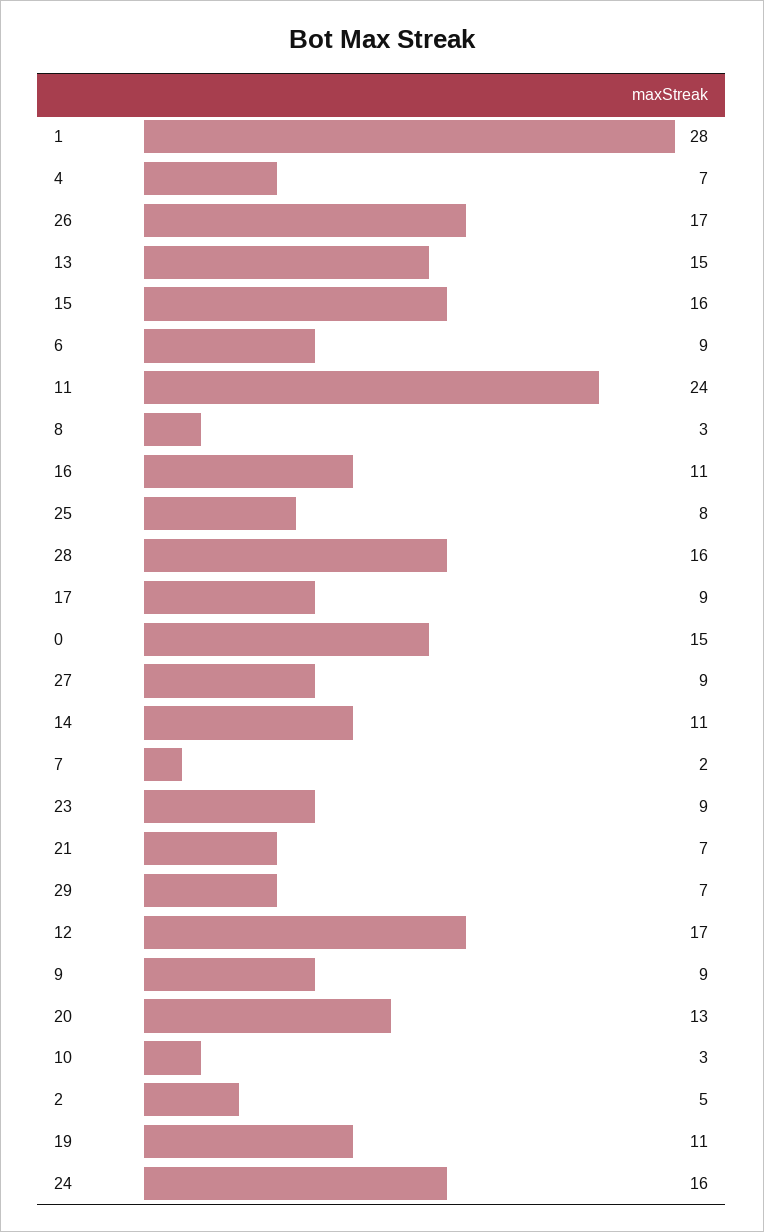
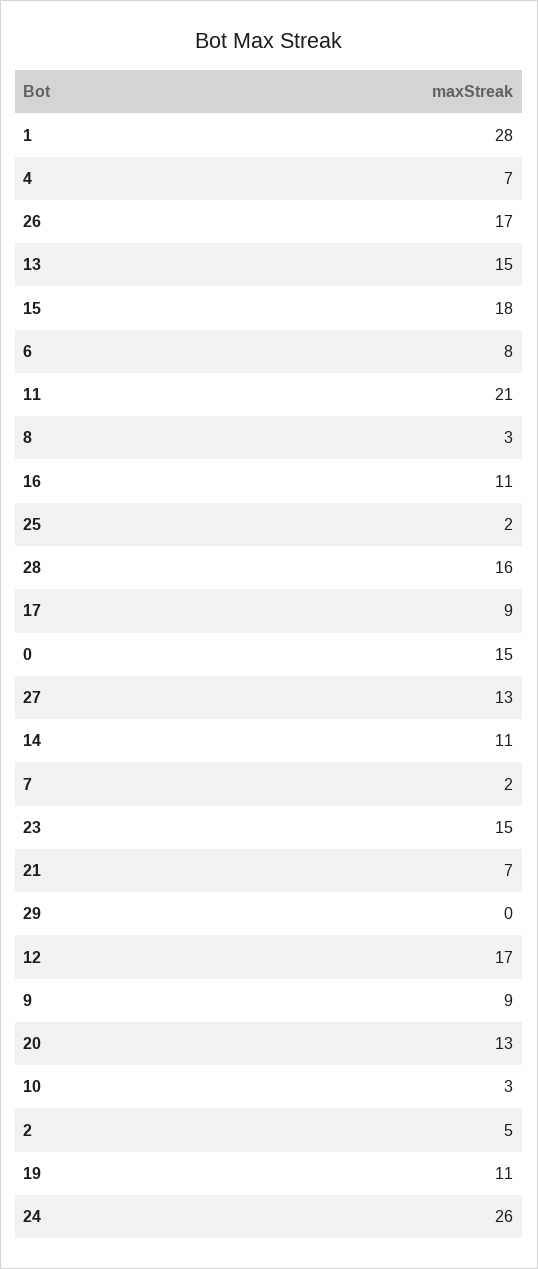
  {
    "1": 28,
    "4": 7,
    "26": 17,
    "13": 15,
-   "15": 16,
+   "15": 18,
-   "6": 9,
+   "6": 8,
-   "11": 24,
+   "11": 21,
    "8": 3,
    "16": 11,
-   "25": 8,
+   "25": 2,
    "28": 16,
    "17": 9,
    "0": 15,
-   "27": 9,
+   "27": 13,
    "14": 11,
    "7": 2,
-   "23": 9,
+   "23": 15,
    "21": 7,
-   "29": 7,
+   "29": 0,
    "12": 17,
    "9": 9,
    "20": 13,
    "10": 3,
    "2": 5,
    "19": 11,
-   "24": 16
+   "24": 26
  }

